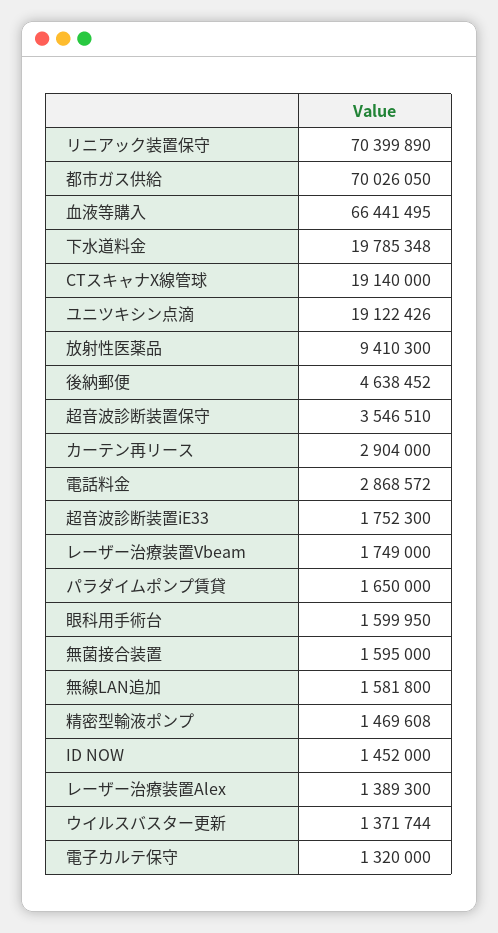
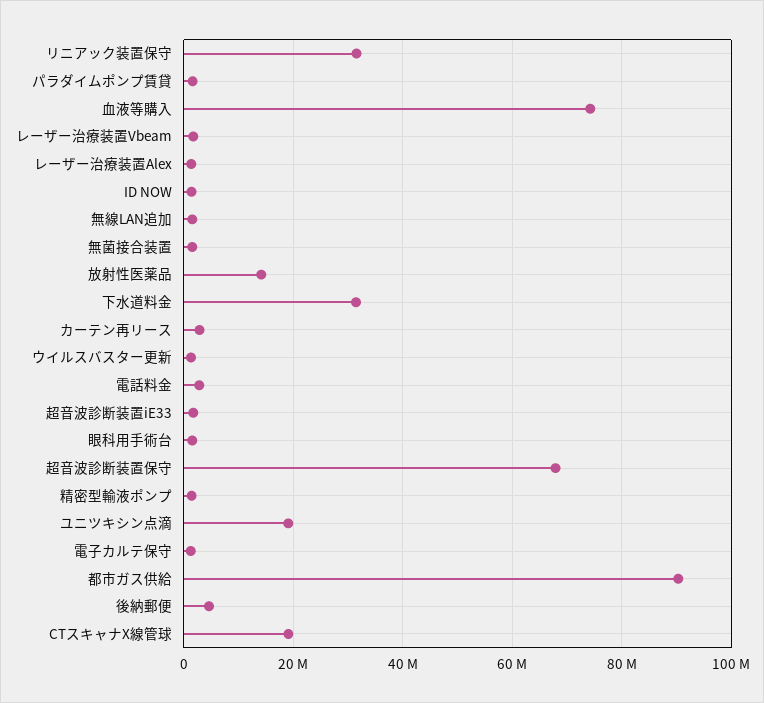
  {
-   "リニアック装置保守": 70399890,
+   "リニアック装置保守": 32000000,
-   "都市ガス供給": 70026050,
+   "都市ガス供給": 90000000,
-   "血液等購入": 66441495,
+   "血液等購入": 74000000,
-   "下水道料金": 19785348,
+   "下水道料金": 32000000,
    "CTスキャナX線管球": 19140000,
    "ユニツキシン点滴": 19122426,
-   "放射性医薬品": 9410300,
+   "放射性医薬品": 14000000,
    "後納郵便": 4638452,
-   "超音波診断装置保守": 3546510,
+   "超音波診断装置保守": 68000000,
    "カーテン再リース": 2904000,
    "電話料金": 2868572,
    "超音波診断装置iE33": 1752300,
    "レーザー治療装置Vbeam": 1749000,
    "パラダイムポンプ賃貸": 1650000,
    "眼科用手術台": 1599950,
    "無菌接合装置": 1595000,
    "無線LAN追加": 1581800,
    "精密型輸液ポンプ": 1469608,
    "ID NOW": 1452000,
    "レーザー治療装置Alex": 1389300,
    "ウイルスバスター更新": 1371744,
    "電子カルテ保守": 1320000
  }

